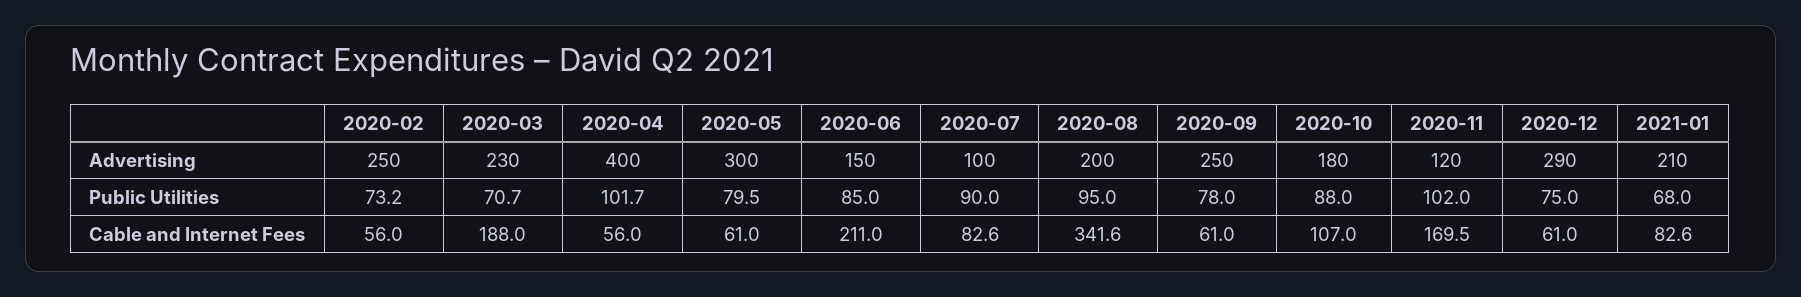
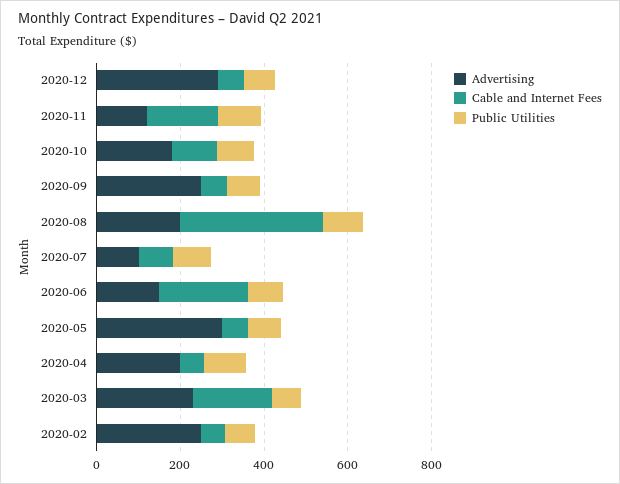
  {
    "Advertising": {
      "2020-02": 250,
      "2020-03": 230,
-     "2020-04": 400,
+     "2020-04": 200,
      "2020-05": 300,
      "2020-06": 150,
      "2020-07": 100,
      "2020-08": 200,
      "2020-09": 250,
      "2020-10": 180,
      "2020-11": 120,
-     "2020-12": 290,
+     "2020-12": 290
-     "2021-01": 210
    },
    "Public Utilities": {
      "2020-02": 73.2,
      "2020-03": 70.7,
      "2020-04": 101.7,
      "2020-05": 79.5,
      "2020-06": 85,
      "2020-07": 90,
      "2020-08": 95,
      "2020-09": 78,
      "2020-10": 88,
      "2020-11": 102,
-     "2020-12": 75,
+     "2020-12": 75
-     "2021-01": 68
    },
    "Cable and Internet Fees": {
      "2020-02": 56,
      "2020-03": 188,
      "2020-04": 56,
      "2020-05": 61,
      "2020-06": 211,
      "2020-07": 82.6,
      "2020-08": 341.6,
      "2020-09": 61,
      "2020-10": 107,
      "2020-11": 169.5,
-     "2020-12": 61,
+     "2020-12": 61
-     "2021-01": 82.6
    }
  }

